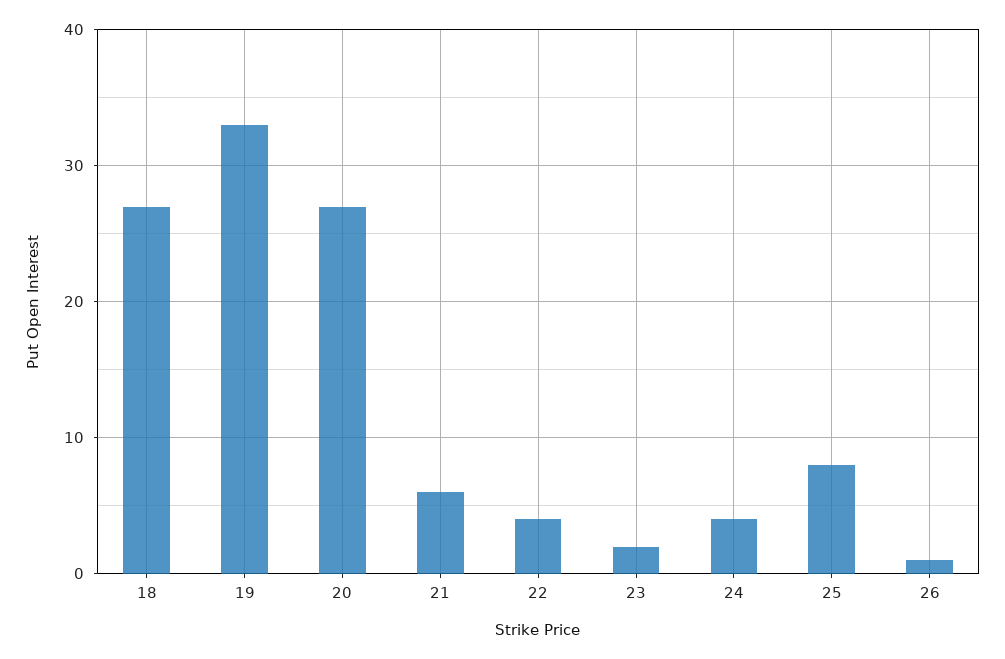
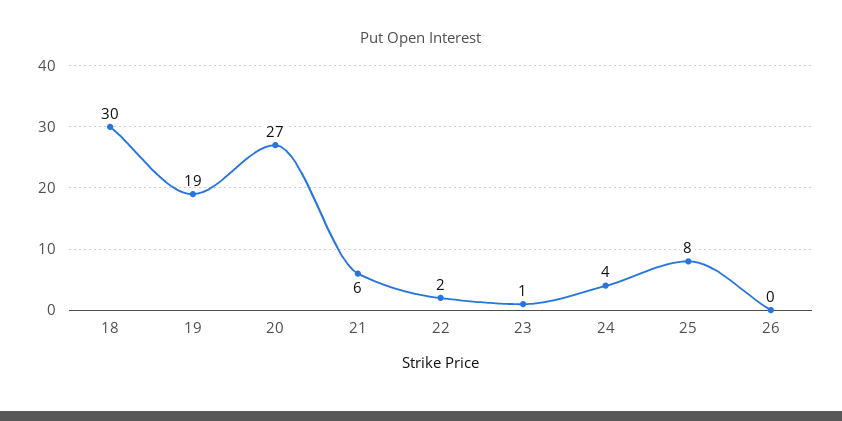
  {
-   "18": 27,
+   "18": 30,
-   "19": 33,
+   "19": 19,
    "20": 27,
    "21": 6,
-   "22": 4,
+   "22": 2,
-   "23": 2,
+   "23": 1,
    "24": 4,
    "25": 8,
-   "26": 1
+   "26": 0
  }

